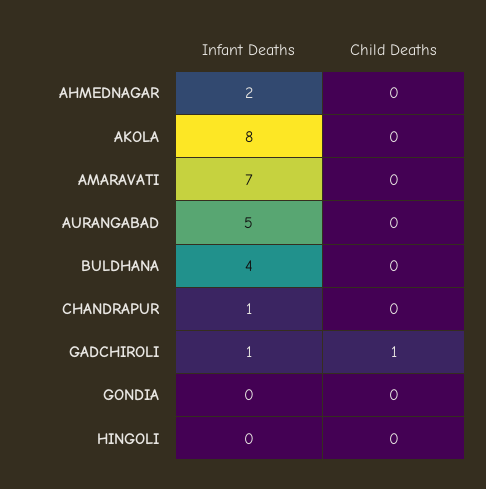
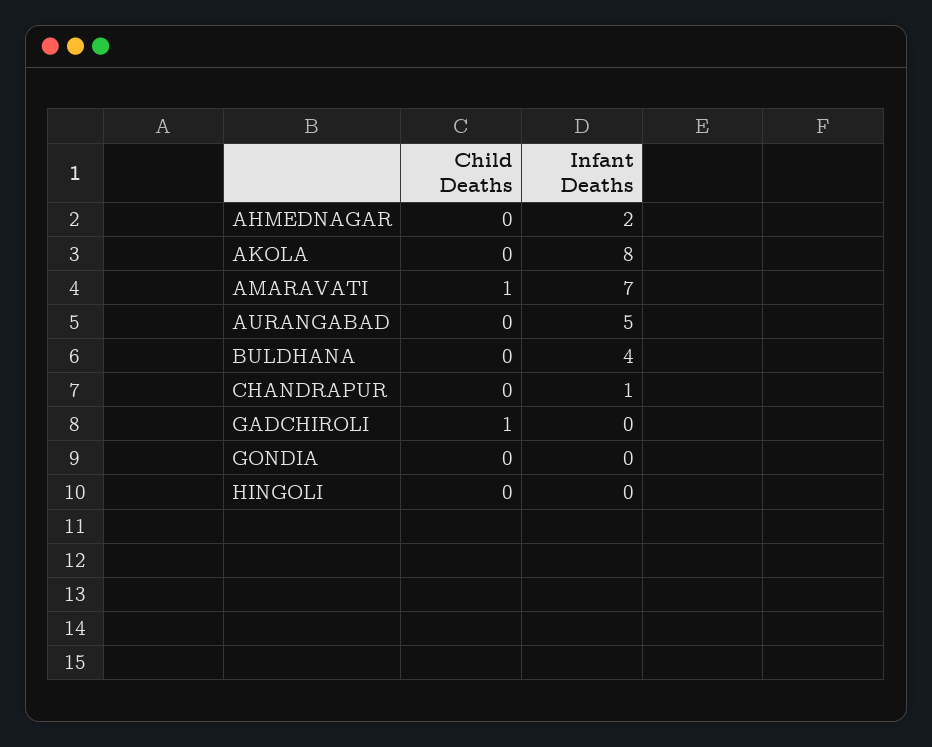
  {
    "Infant Deaths": {
      "AHMEDNAGAR": 2,
      "AKOLA": 8,
      "AMARAVATI": 7,
      "AURANGABAD": 5,
      "BULDHANA": 4,
      "CHANDRAPUR": 1,
-     "GADCHIROLI": 1,
+     "GADCHIROLI": 0,
      "GONDIA": 0,
      "HINGOLI": 0
    },
    "Child Deaths": {
      "AHMEDNAGAR": 0,
      "AKOLA": 0,
-     "AMARAVATI": 0,
+     "AMARAVATI": 1,
      "AURANGABAD": 0,
      "BULDHANA": 0,
      "CHANDRAPUR": 0,
      "GADCHIROLI": 1,
      "GONDIA": 0,
      "HINGOLI": 0
    }
  }

